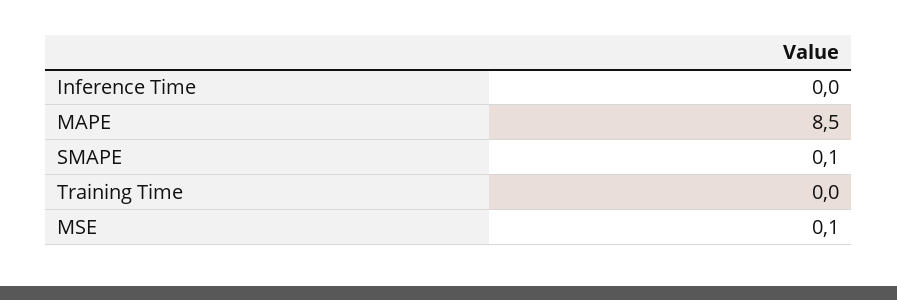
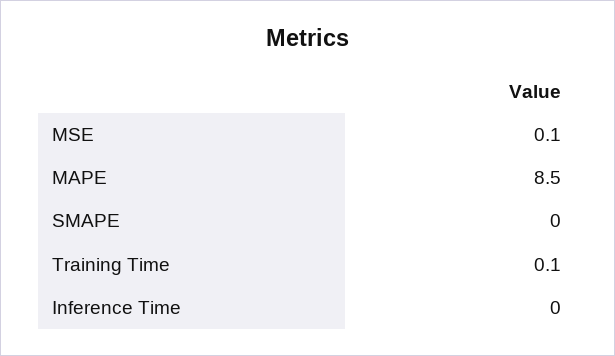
  {
    "Inference Time": 0,
    "MAPE": 8.5,
-   "SMAPE": 0.1,
+   "SMAPE": 0,
-   "Training Time": 0,
+   "Training Time": 0.1,
    "MSE": 0.1
  }

